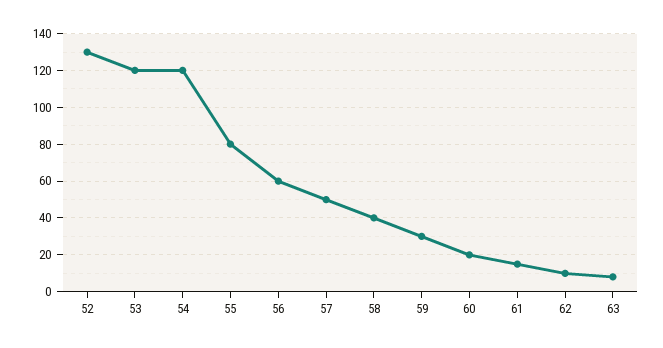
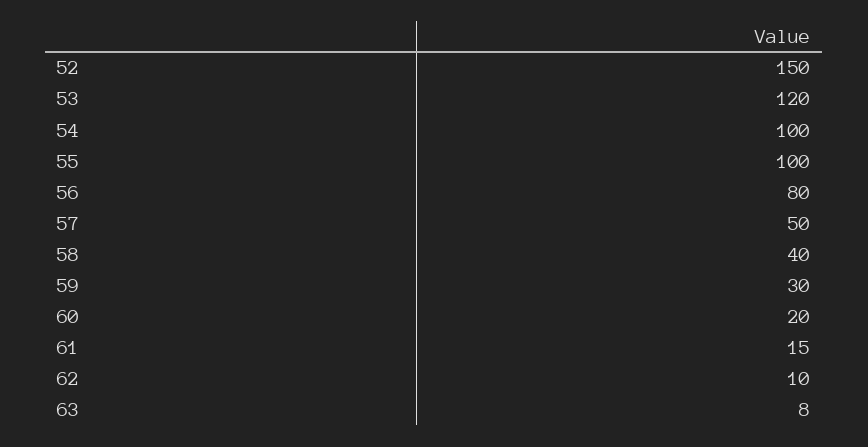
  {
-   "52": 130,
+   "52": 150,
    "53": 120,
-   "54": 120,
+   "54": 100,
-   "55": 80,
+   "55": 100,
-   "56": 60,
+   "56": 80,
    "57": 50,
    "58": 40,
    "59": 30,
    "60": 20,
    "61": 15,
    "62": 10,
    "63": 8
  }

